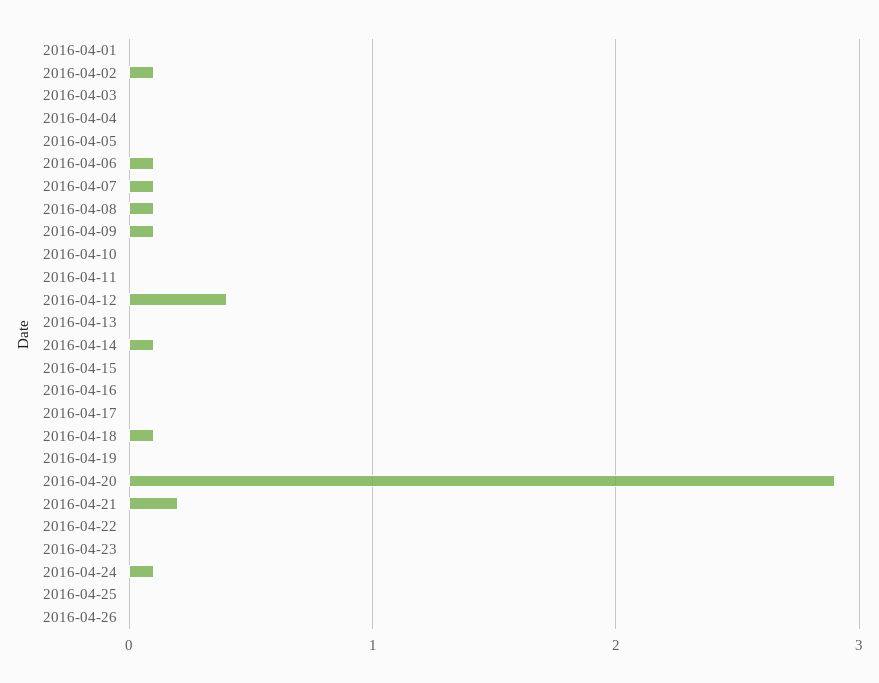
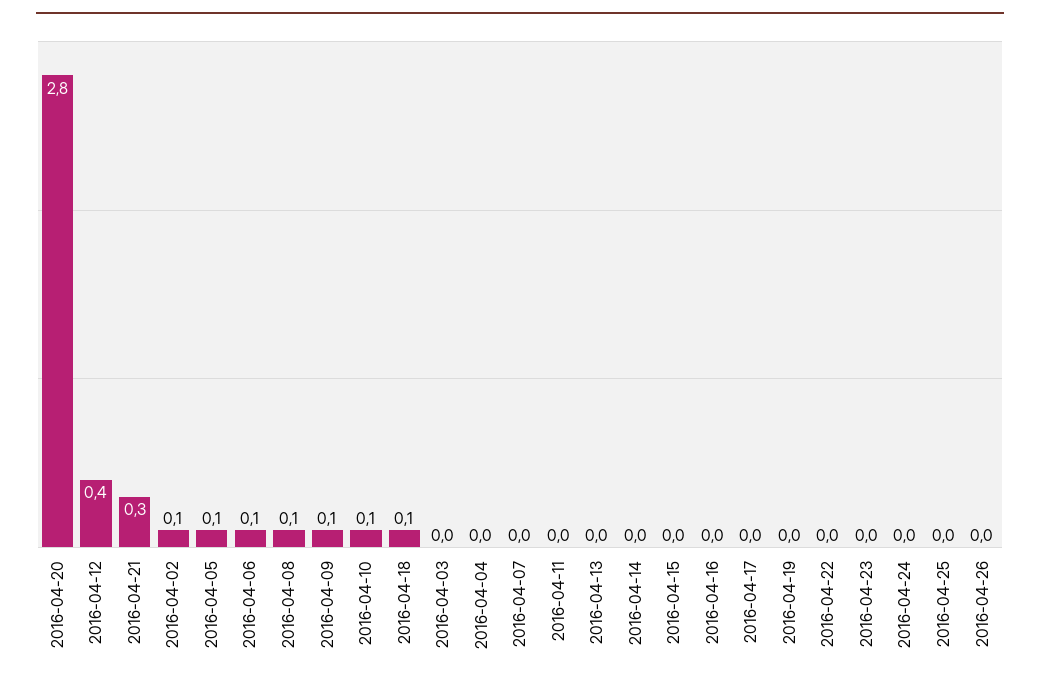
  {
-   "2016-04-01": 0,
    "2016-04-02": 0.1,
    "2016-04-03": 0,
    "2016-04-04": 0,
-   "2016-04-05": 0,
+   "2016-04-05": 0.1,
    "2016-04-06": 0.1,
-   "2016-04-07": 0.1,
+   "2016-04-07": 0,
    "2016-04-08": 0.1,
    "2016-04-09": 0.1,
-   "2016-04-10": 0,
+   "2016-04-10": 0.1,
    "2016-04-11": 0,
    "2016-04-12": 0.4,
    "2016-04-13": 0,
-   "2016-04-14": 0.1,
+   "2016-04-14": 0,
    "2016-04-15": 0,
    "2016-04-16": 0,
    "2016-04-17": 0,
    "2016-04-18": 0.1,
    "2016-04-19": 0,
-   "2016-04-20": 2.9,
+   "2016-04-20": 2.8,
-   "2016-04-21": 0.2,
+   "2016-04-21": 0.3,
    "2016-04-22": 0,
    "2016-04-23": 0,
-   "2016-04-24": 0.1,
+   "2016-04-24": 0,
    "2016-04-25": 0,
    "2016-04-26": 0
  }

